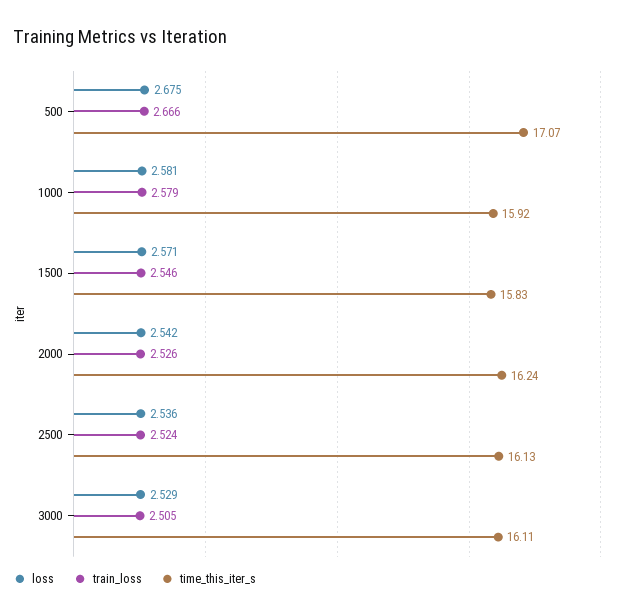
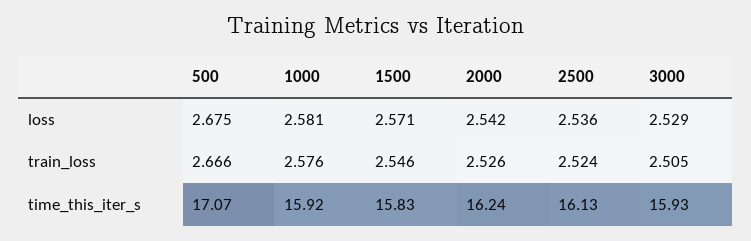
  {
    "loss": {
      "500": 2.675,
      "1000": 2.581,
      "1500": 2.571,
      "2000": 2.542,
      "2500": 2.536,
      "3000": 2.529
    },
    "train_loss": {
      "500": 2.666,
-     "1000": 2.579,
+     "1000": 2.576,
      "1500": 2.546,
      "2000": 2.526,
      "2500": 2.524,
      "3000": 2.505
    },
    "time_this_iter_s": {
      "500": 17.07,
      "1000": 15.92,
      "1500": 15.83,
      "2000": 16.24,
      "2500": 16.13,
-     "3000": 16.11
+     "3000": 15.93
    }
  }

